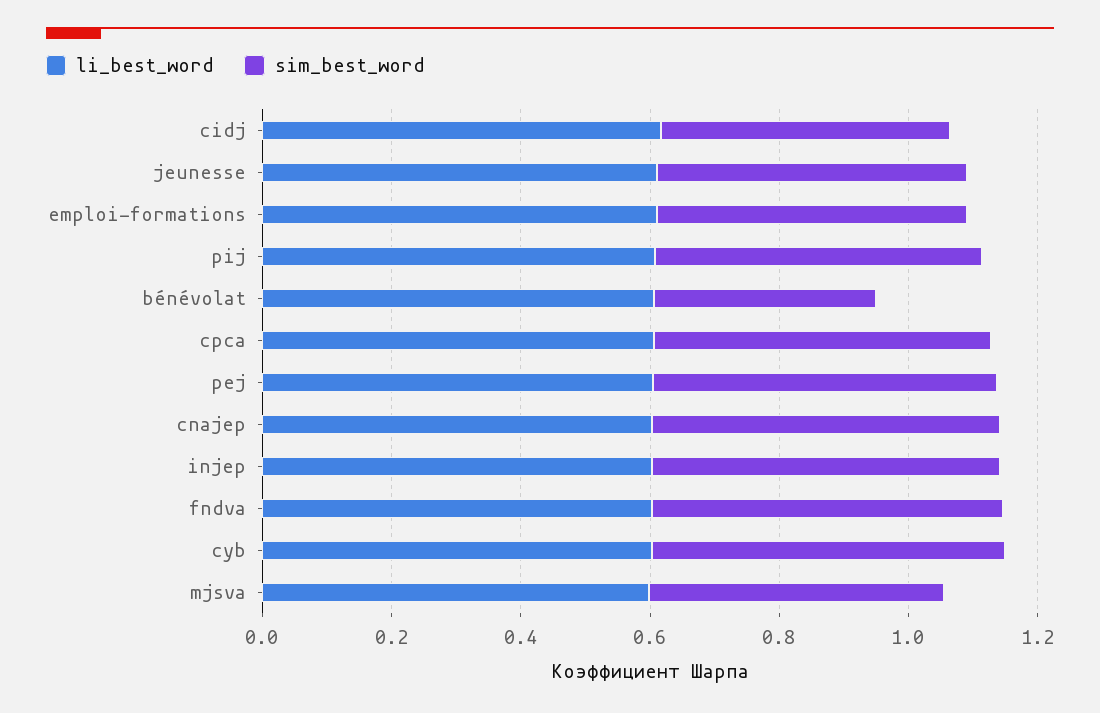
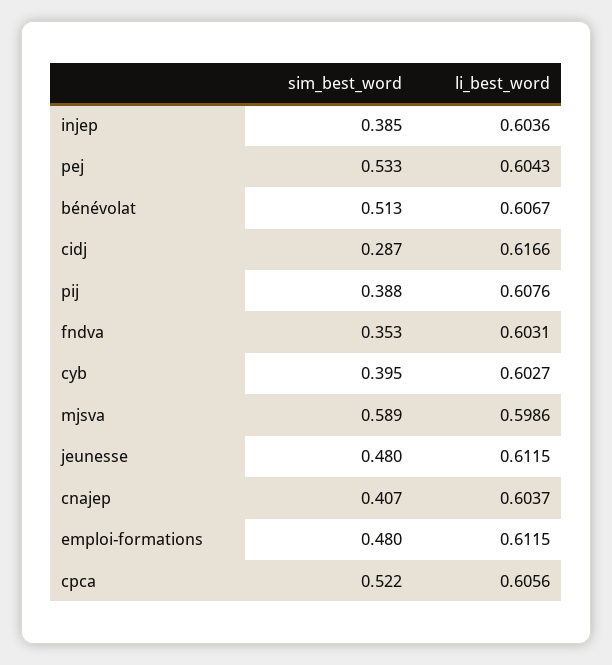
  {
    "li_best_word": {
      "cidj": 0.6166,
      "jeunesse": 0.6115,
      "emploi-formations": 0.6115,
      "pij": 0.6076,
      "bénévolat": 0.6067,
      "cpca": 0.6056,
      "pej": 0.6043,
      "cnajep": 0.6037,
      "injep": 0.6036,
      "fndva": 0.6031,
      "cyb": 0.6027,
      "mjsva": 0.5986
    },
    "sim_best_word": {
-     "cidj": 0.45,
+     "cidj": 0.287,
      "jeunesse": 0.48,
      "emploi-formations": 0.48,
-     "pij": 0.5,
+     "pij": 0.388,
-     "bénévolat": 0.35,
+     "bénévolat": 0.513,
      "cpca": 0.522,
      "pej": 0.533,
-     "cnajep": 0.55,
+     "cnajep": 0.407,
-     "injep": 0.55,
+     "injep": 0.385,
-     "fndva": 0.55,
+     "fndva": 0.353,
-     "cyb": 0.55,
+     "cyb": 0.395,
-     "mjsva": 0.45
+     "mjsva": 0.589
    }
  }

